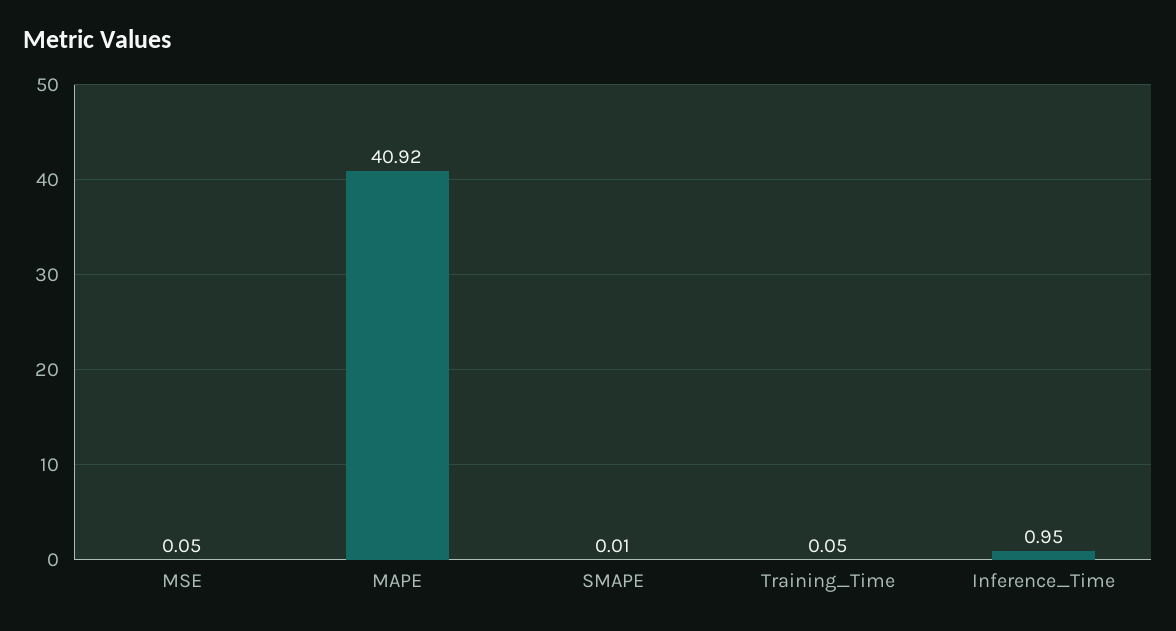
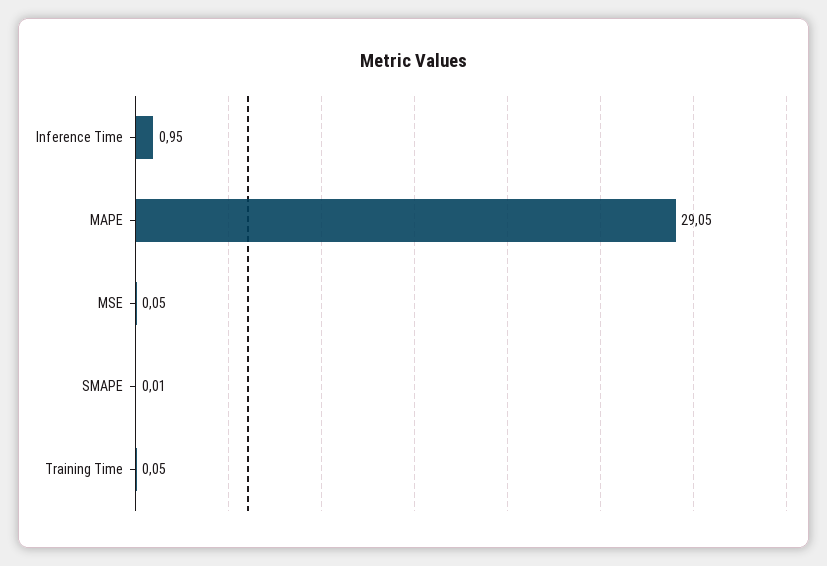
  {
    "MSE": 0.05,
-   "MAPE": 40.92,
+   "MAPE": 29.05,
    "SMAPE": 0.01,
    "Training_Time": 0.05,
    "Inference_Time": 0.95
  }

